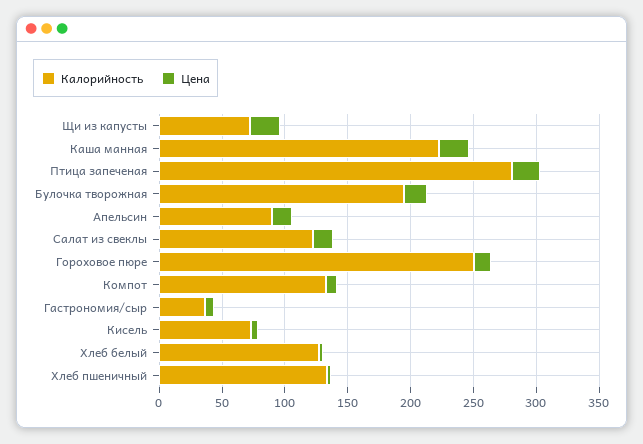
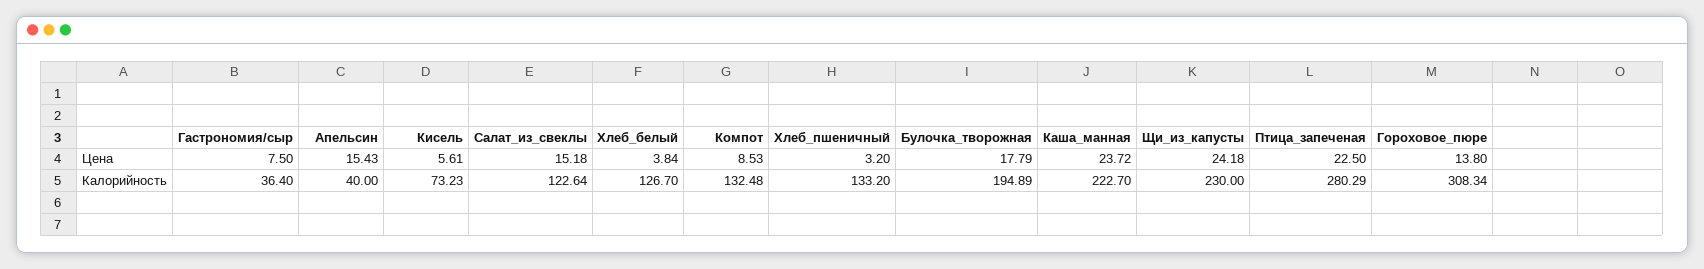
  {
    "Калорийность": {
-     "Щи из капусты": 70,
+     "Щи из капусты": 230,
      "Каша манная": 222.7,
      "Птица запеченая": 280.29,
      "Булочка творожная": 194.89,
-     "Апельсин": 90,
+     "Апельсин": 40,
      "Салат из свеклы": 122.64,
-     "Гороховое пюре": 250,
+     "Гороховое пюре": 308.34,
      "Компот": 132.48,
      "Гастрономия/сыр": 36.4,
      "Кисель": 73.23,
      "Хлеб белый": 126.7,
      "Хлеб пшеничный": 133.2
    },
    "Цена": {
      "Щи из капусты": 24.18,
      "Каша манная": 23.72,
      "Птица запеченая": 22.5,
      "Булочка творожная": 17.79,
      "Апельсин": 15.43,
      "Салат из свеклы": 15.18,
      "Гороховое пюре": 13.8,
      "Компот": 8.53,
      "Гастрономия/сыр": 7.5,
      "Кисель": 5.61,
      "Хлеб белый": 3.84,
      "Хлеб пшеничный": 3.2
    }
  }

